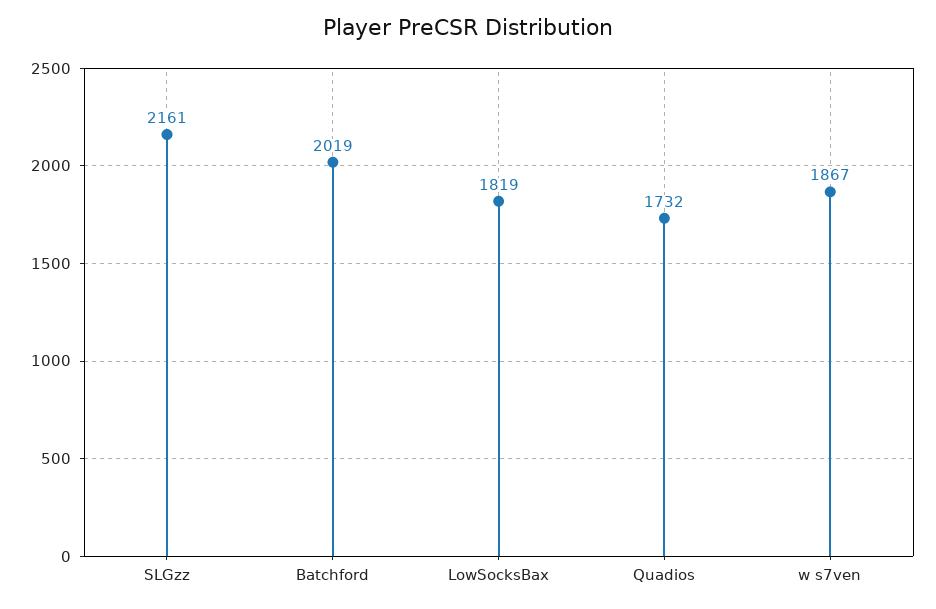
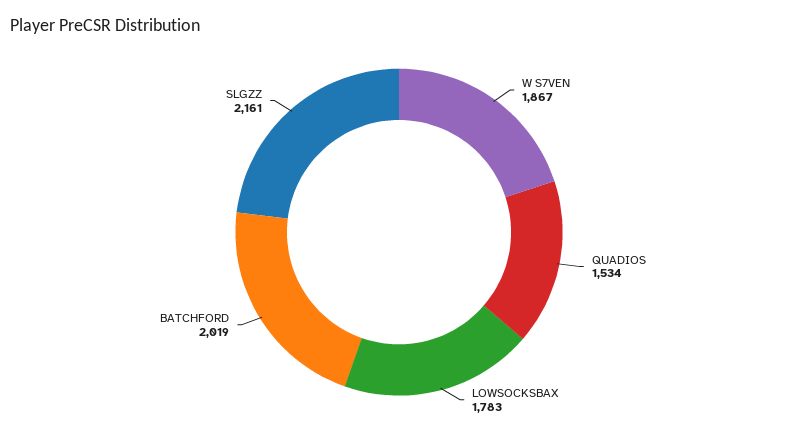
  {
    "SLGzz": 2161,
    "Batchford": 2019,
-   "LowSocksBax": 1819,
+   "LowSocksBax": 1783,
-   "Quadios": 1732,
+   "Quadios": 1534,
    "w s7ven": 1867
  }

